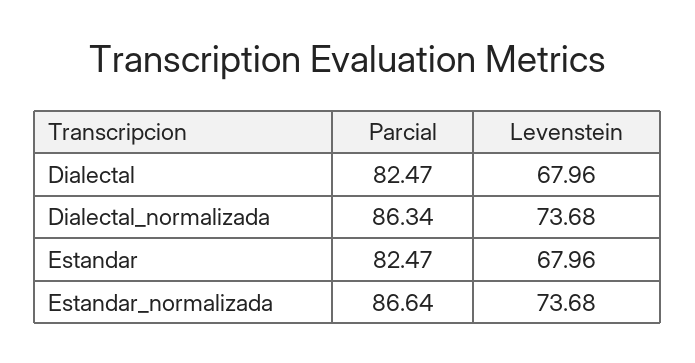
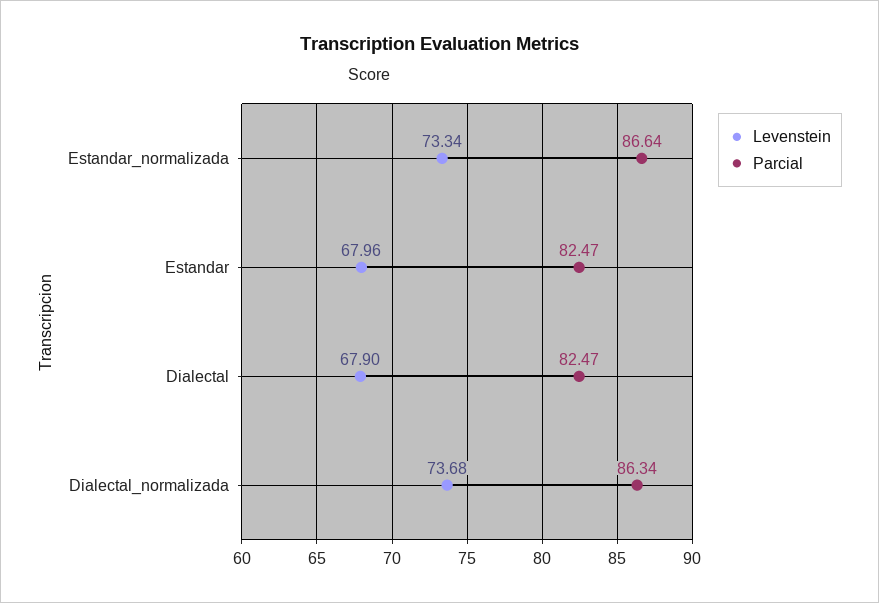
  {
    "Parcial": {
      "Dialectal": 82.47,
      "Dialectal_normalizada": 86.34,
      "Estandar": 82.47,
      "Estandar_normalizada": 86.64
    },
    "Levenstein": {
-     "Dialectal": 67.96,
+     "Dialectal": 67.9,
      "Dialectal_normalizada": 73.68,
      "Estandar": 67.96,
-     "Estandar_normalizada": 73.68
+     "Estandar_normalizada": 73.34
    }
  }

